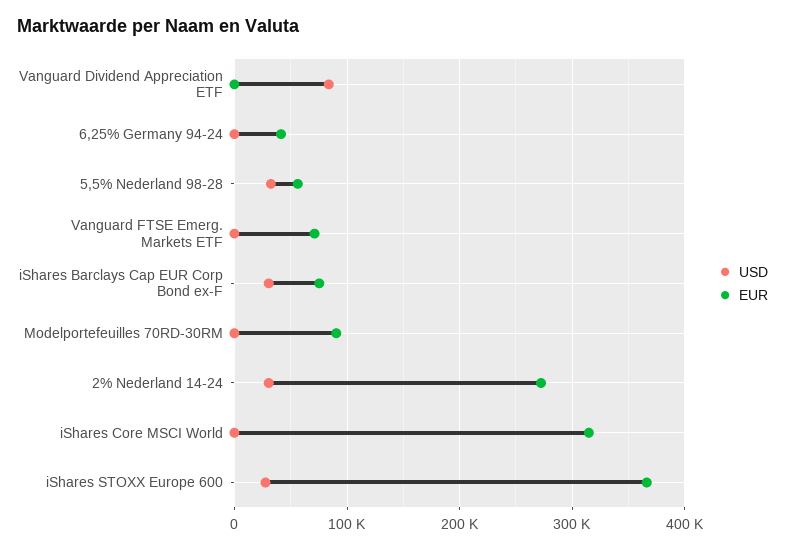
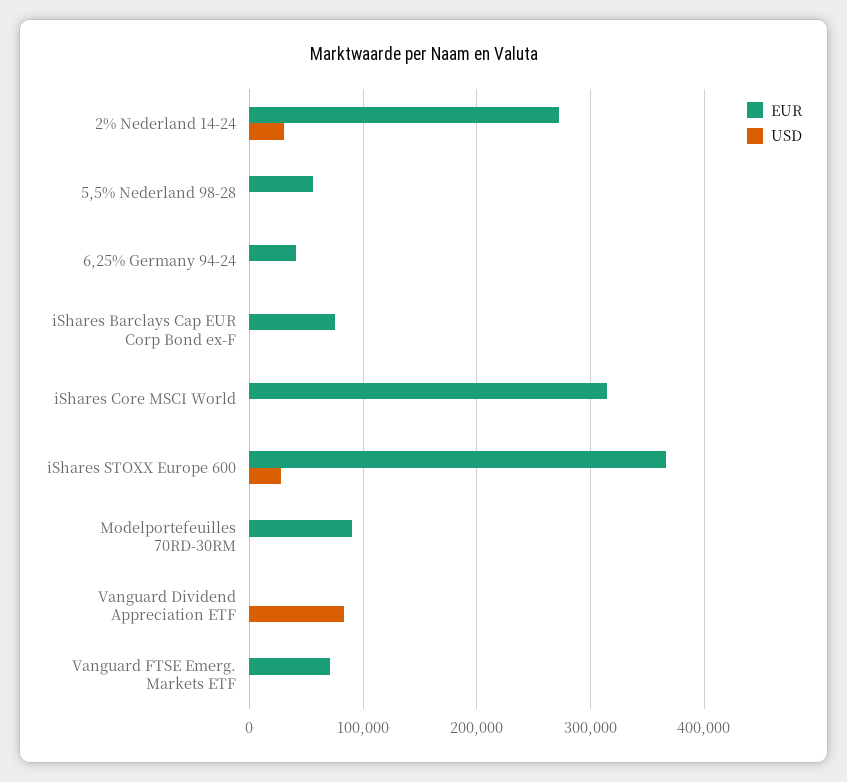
  {
    "USD": {
      "Vanguard Dividend Appreciation ETF": 80000,
      "6,25% Germany 94-24": 0,
-     "5,5% Nederland 98-28": 30000,
+     "5,5% Nederland 98-28": 0,
      "Vanguard FTSE Emerg. Markets ETF": 0,
-     "iShares Barclays Cap EUR Corp Bond ex-F": 30000,
+     "iShares Barclays Cap EUR Corp Bond ex-F": 0,
      "Modelportefeuilles 70RD-30RM": 0,
      "2% Nederland 14-24": 30000,
      "iShares Core MSCI World": 0,
      "iShares STOXX Europe 600": 30000
    },
    "EUR": {
      "Vanguard Dividend Appreciation ETF": 0,
      "6,25% Germany 94-24": 40000,
      "5,5% Nederland 98-28": 60000,
      "Vanguard FTSE Emerg. Markets ETF": 70000,
      "iShares Barclays Cap EUR Corp Bond ex-F": 80000,
      "Modelportefeuilles 70RD-30RM": 90000,
      "2% Nederland 14-24": 270000,
      "iShares Core MSCI World": 310000,
      "iShares STOXX Europe 600": 370000
    }
  }

